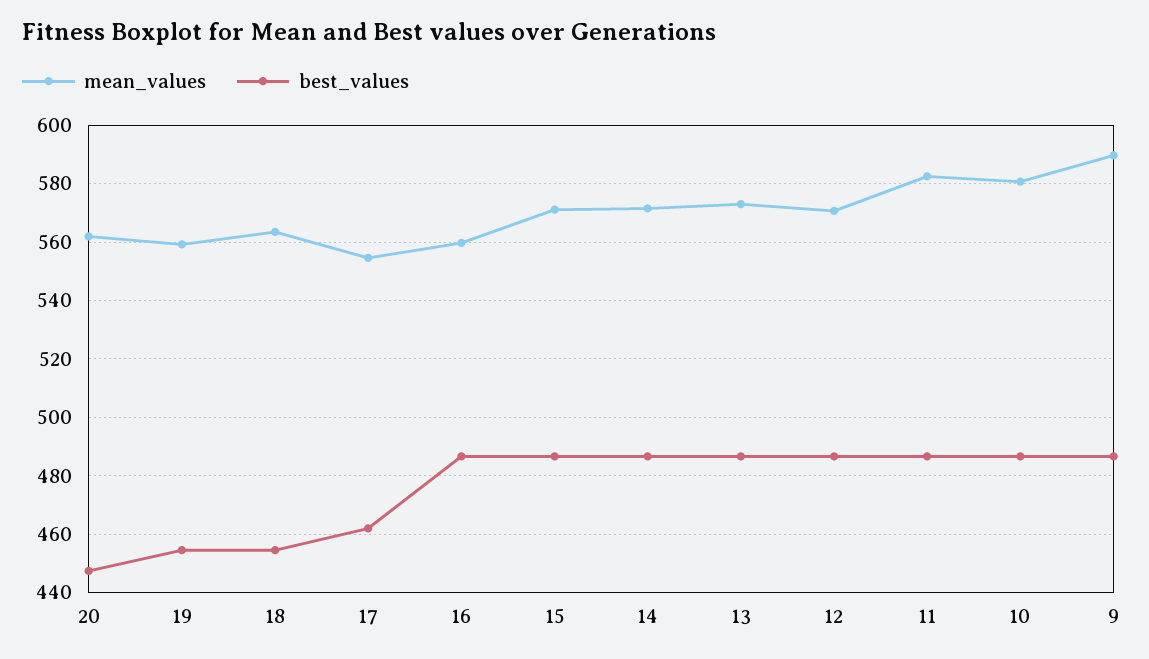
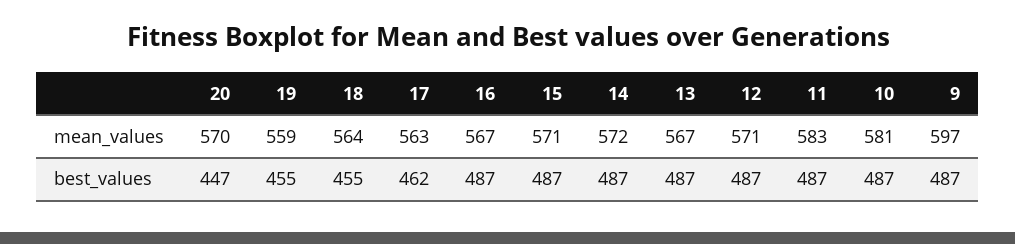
  {
    "mean_values": {
-     "20": 562.5,
+     "20": 570,
      "19": 559,
      "18": 564,
-     "17": 555,
+     "17": 563,
-     "16": 560,
+     "16": 567,
      "15": 571,
      "14": 572,
-     "13": 572.5,
+     "13": 567,
      "12": 571,
      "11": 583,
      "10": 581,
-     "9": 590
+     "9": 597
    },
    "best_values": {
      "20": 447,
      "19": 455,
      "18": 455,
      "17": 462,
      "16": 487,
      "15": 487,
      "14": 487,
      "13": 487,
      "12": 487,
      "11": 487,
      "10": 487,
      "9": 487
    }
  }

